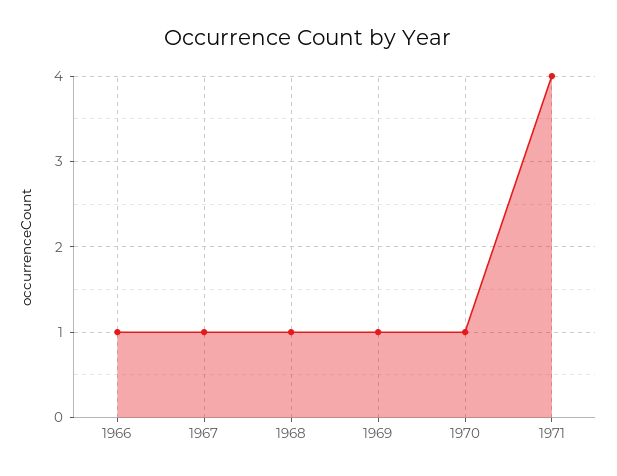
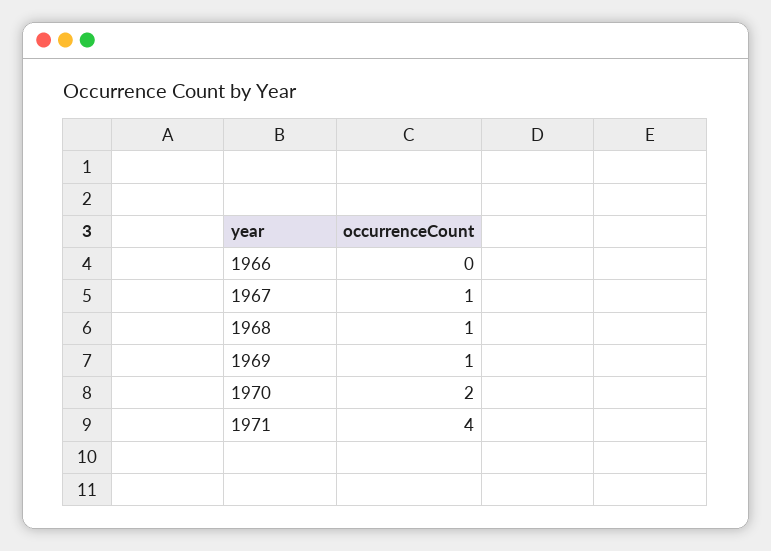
  {
-   "1966": 1,
+   "1966": 0,
    "1967": 1,
    "1968": 1,
    "1969": 1,
-   "1970": 1,
+   "1970": 2,
    "1971": 4
  }

